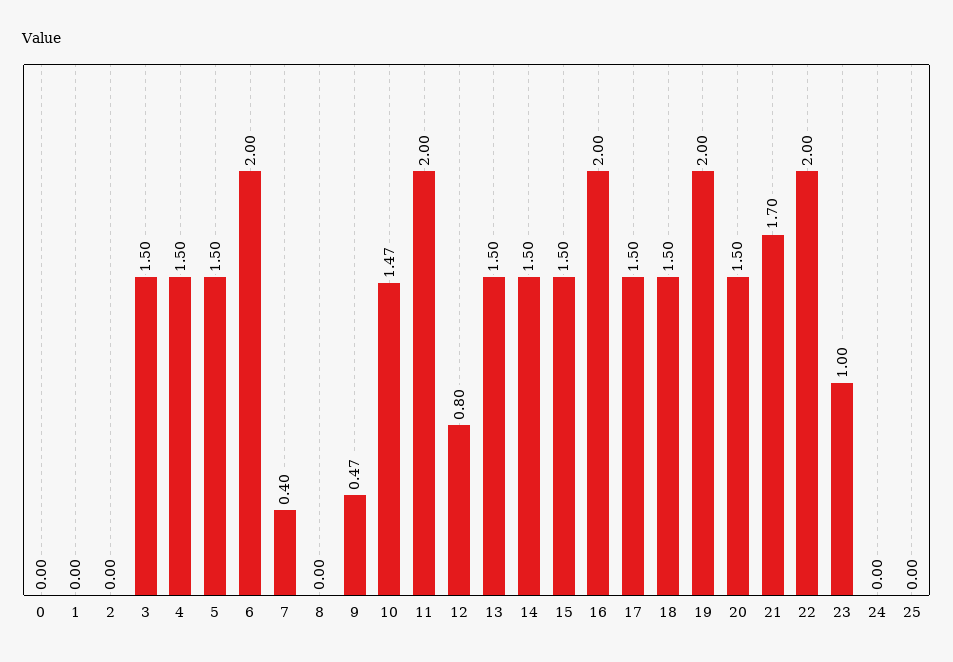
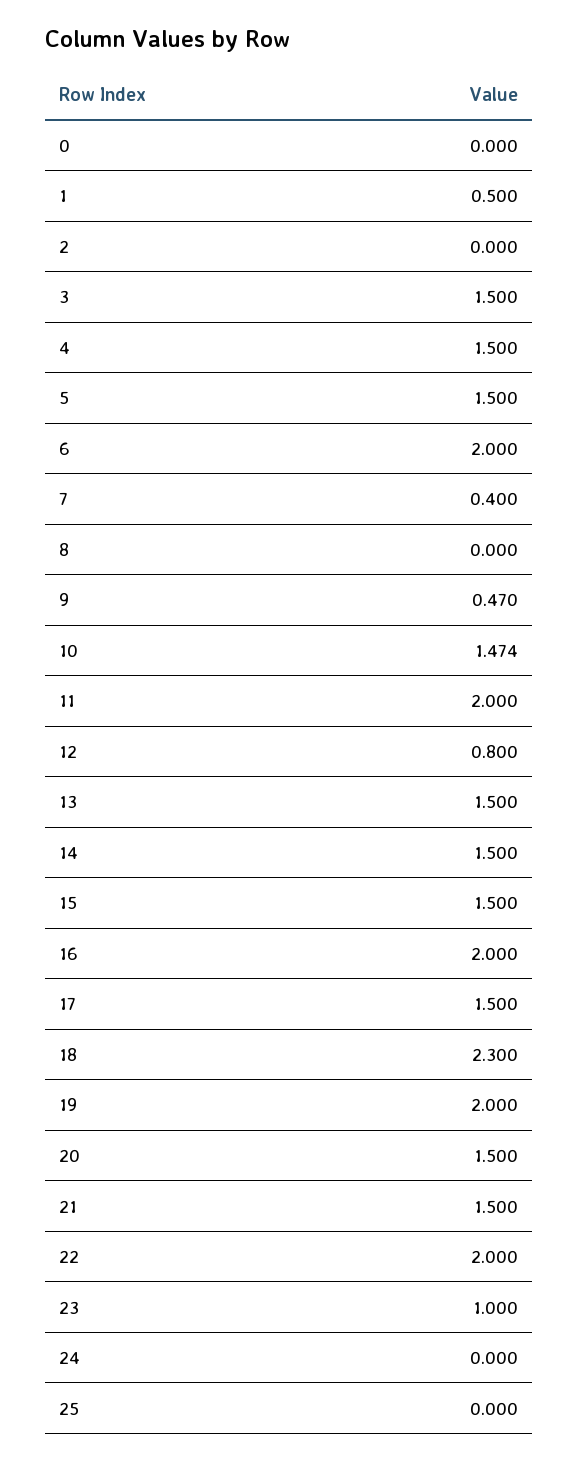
  {
    "0": 0,
-   "1": 0,
+   "1": 0.5,
    "2": 0,
    "3": 1.5,
    "4": 1.5,
    "5": 1.5,
    "6": 2,
    "7": 0.4,
    "8": 0,
    "9": 0.47,
    "10": 1.474,
    "11": 2,
    "12": 0.8,
    "13": 1.5,
    "14": 1.5,
    "15": 1.5,
    "16": 2,
    "17": 1.5,
-   "18": 1.5,
+   "18": 2.3,
    "19": 2,
    "20": 1.5,
-   "21": 1.7,
+   "21": 1.5,
    "22": 2,
    "23": 1,
    "24": 0,
    "25": 0
  }

